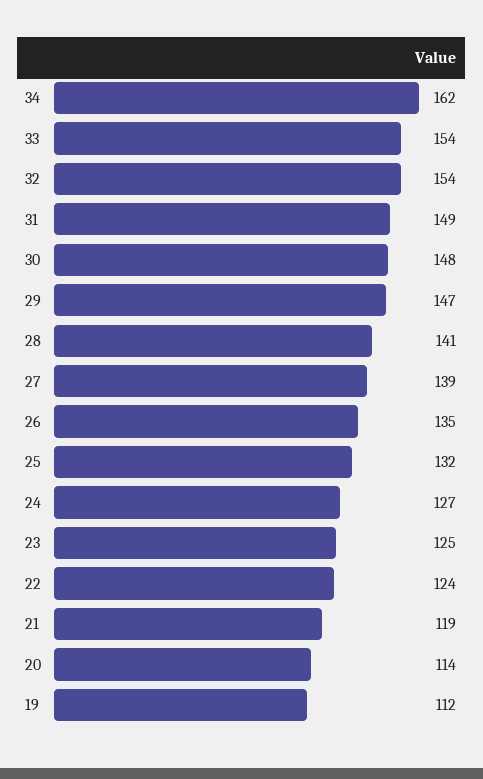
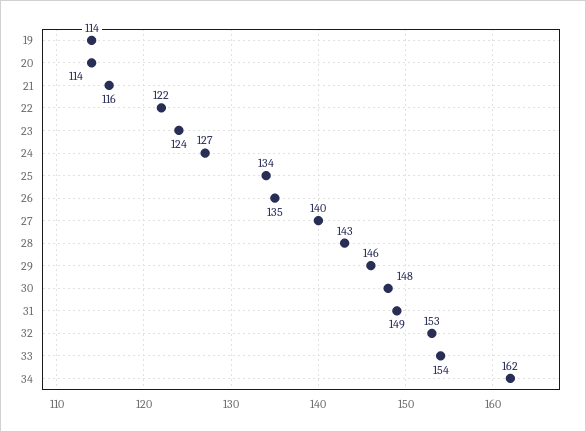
  {
    "34": 162,
    "33": 154,
-   "32": 154,
+   "32": 153,
    "31": 149,
    "30": 148,
-   "29": 147,
+   "29": 146,
-   "28": 141,
+   "28": 143,
-   "27": 139,
+   "27": 140,
    "26": 135,
-   "25": 132,
+   "25": 134,
    "24": 127,
-   "23": 125,
+   "23": 124,
-   "22": 124,
+   "22": 122,
-   "21": 119,
+   "21": 116,
    "20": 114,
-   "19": 112
+   "19": 114
  }

